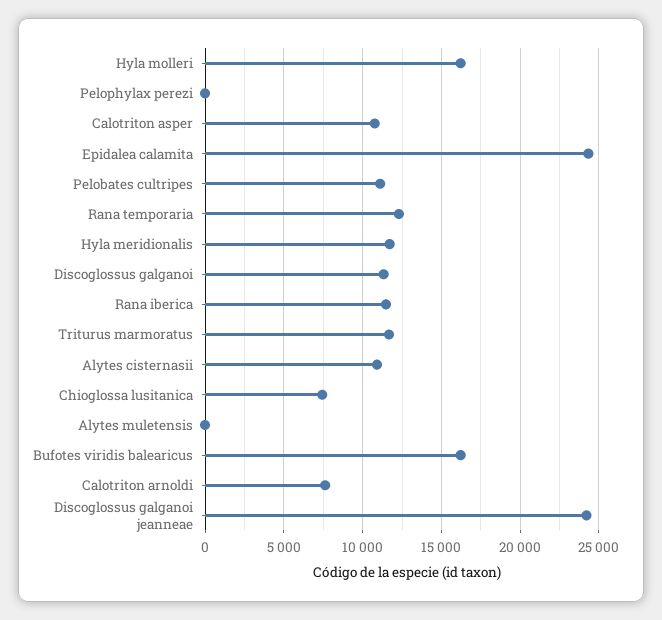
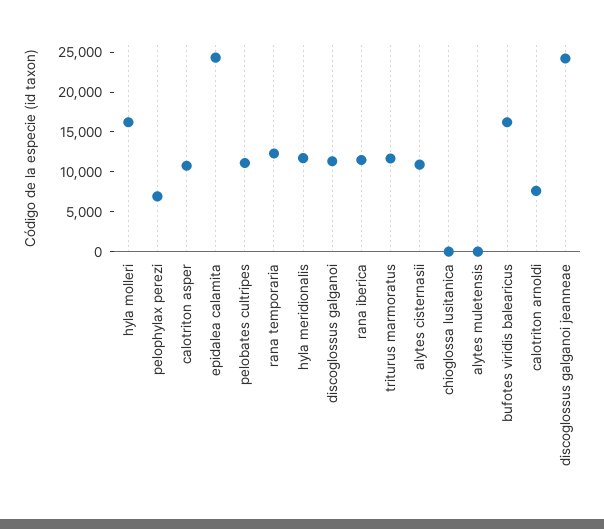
  {
    "Hyla molleri": 16000,
-   "Pelophylax perezi": 0,
+   "Pelophylax perezi": 7500,
    "Calotriton asper": 11000,
    "Epidalea calamita": 24500,
    "Pelobates cultripes": 11000,
    "Rana temporaria": 12500,
    "Hyla meridionalis": 11500,
    "Discoglossus galganoi": 11500,
    "Rana iberica": 11500,
    "Triturus marmoratus": 11500,
    "Alytes cisternasii": 11000,
-   "Chioglossa lusitanica": 7500,
+   "Chioglossa lusitanica": 0,
    "Alytes muletensis": 0,
    "Bufotes viridis balearicus": 16000,
    "Calotriton arnoldi": 7500,
    "Discoglossus galganoi jeanneae": 24000
  }

